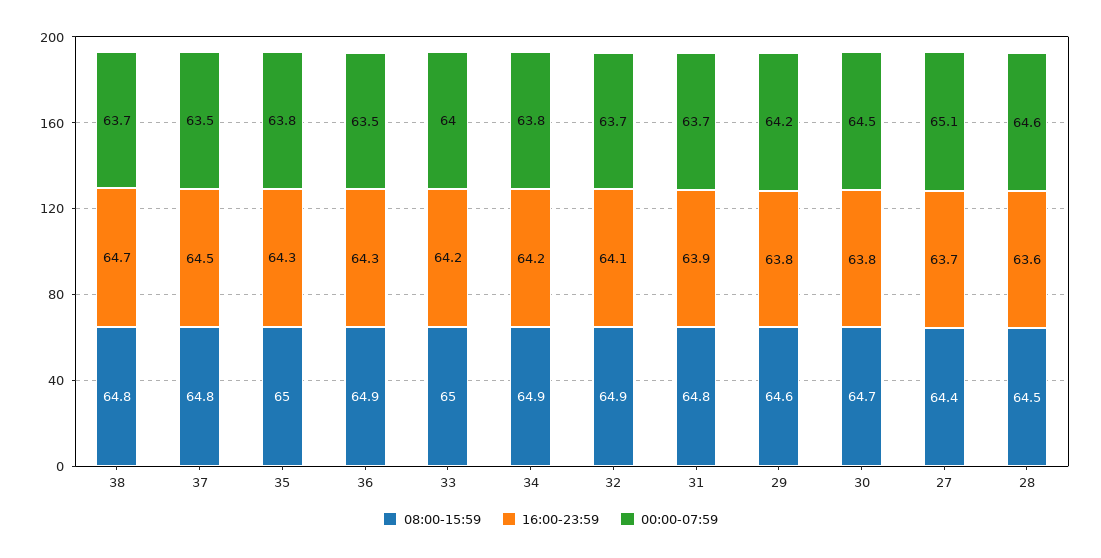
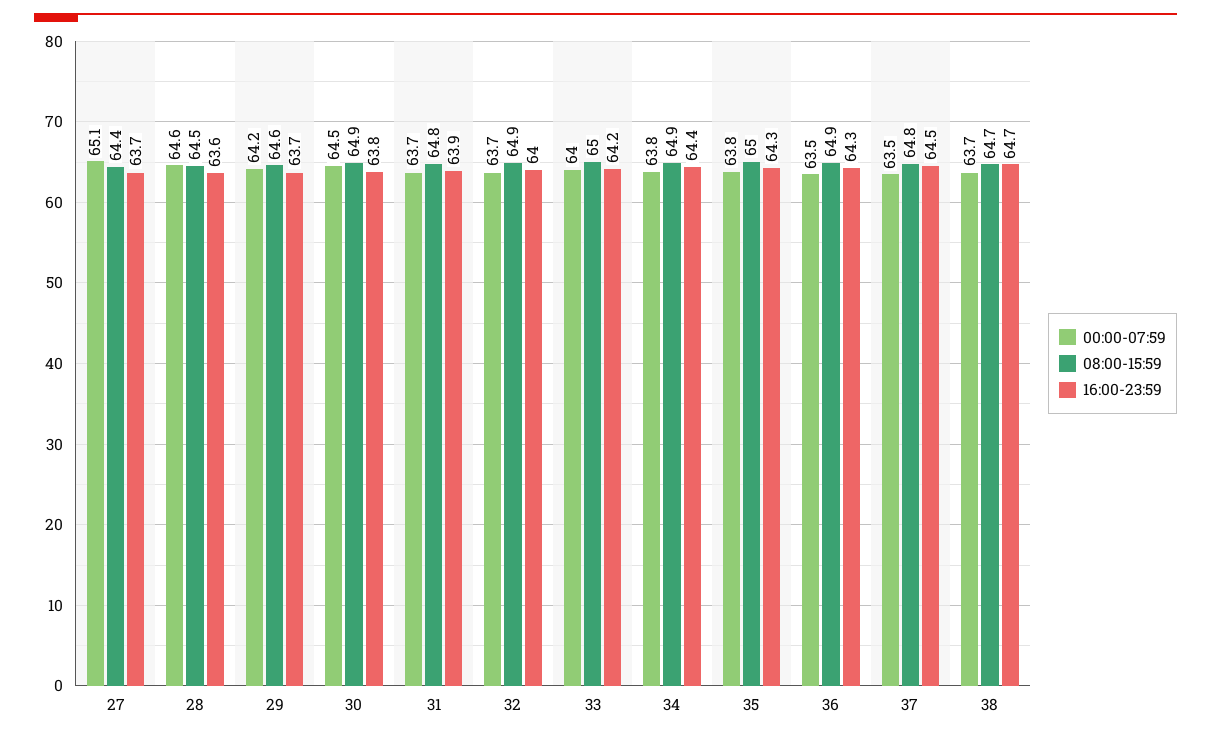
  {
    "08:00-15:59": {
-     "38": 64.8,
+     "38": 64.7,
      "37": 64.8,
      "35": 65,
      "36": 64.9,
      "33": 65,
      "34": 64.9,
      "32": 64.9,
      "31": 64.8,
      "29": 64.6,
-     "30": 64.7,
+     "30": 64.9,
      "27": 64.4,
      "28": 64.5
    },
    "16:00-23:59": {
      "38": 64.7,
      "37": 64.5,
      "35": 64.3,
      "36": 64.3,
      "33": 64.2,
-     "34": 64.2,
+     "34": 64.4,
-     "32": 64.1,
+     "32": 64,
      "31": 63.9,
-     "29": 63.8,
+     "29": 63.7,
      "30": 63.8,
      "27": 63.7,
      "28": 63.6
    },
    "00:00-07:59": {
      "38": 63.7,
      "37": 63.5,
      "35": 63.8,
      "36": 63.5,
      "33": 64,
      "34": 63.8,
      "32": 63.7,
      "31": 63.7,
      "29": 64.2,
      "30": 64.5,
      "27": 65.1,
      "28": 64.6
    }
  }

